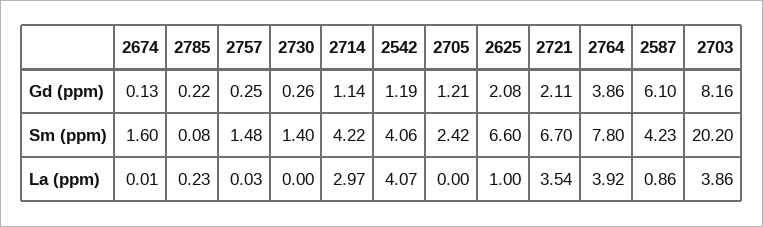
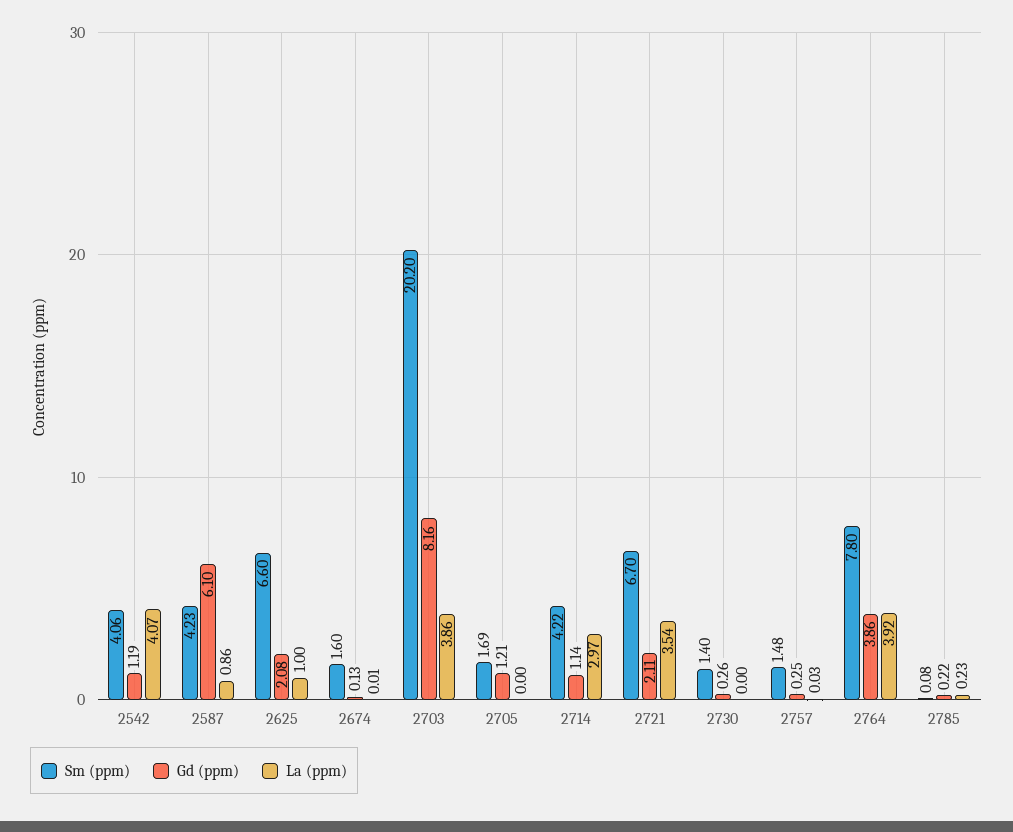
  {
    "Gd (ppm)": {
      "2674": 0.13,
      "2785": 0.22,
      "2757": 0.25,
      "2730": 0.26,
      "2714": 1.14,
      "2542": 1.19,
      "2705": 1.21,
      "2625": 2.08,
      "2721": 2.11,
      "2764": 3.86,
      "2587": 6.1,
      "2703": 8.16
    },
    "Sm (ppm)": {
      "2674": 1.6,
      "2785": 0.08,
      "2757": 1.48,
      "2730": 1.4,
      "2714": 4.22,
      "2542": 4.06,
-     "2705": 2.42,
+     "2705": 1.69,
      "2625": 6.6,
      "2721": 6.7,
      "2764": 7.8,
      "2587": 4.23,
      "2703": 20.2
    },
    "La (ppm)": {
      "2674": 0.01,
      "2785": 0.23,
      "2757": 0.03,
      "2730": 0,
      "2714": 2.97,
      "2542": 4.07,
      "2705": 0,
      "2625": 1,
      "2721": 3.54,
      "2764": 3.92,
      "2587": 0.86,
      "2703": 3.86
    }
  }

